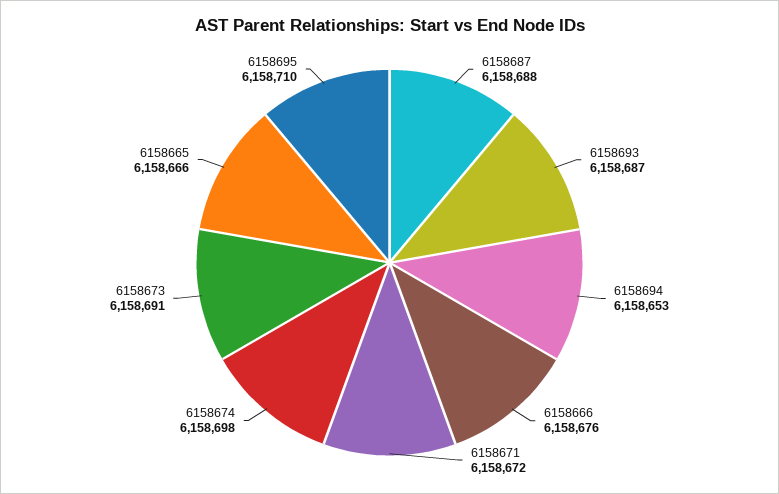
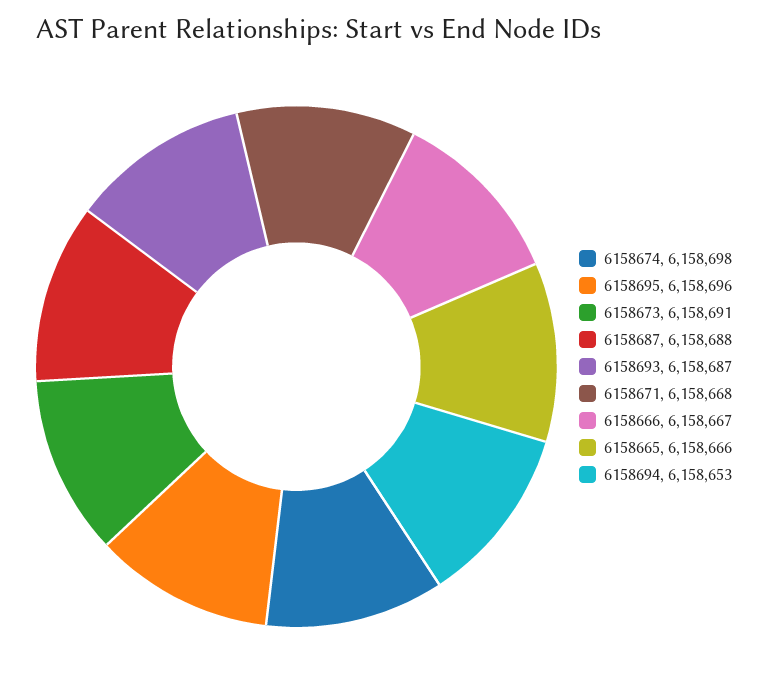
  {
    "6158687": 6158688,
    "6158693": 6158687,
    "6158694": 6158653,
-   "6158666": 6158676,
+   "6158666": 6158667,
-   "6158671": 6158672,
+   "6158671": 6158668,
    "6158674": 6158698,
    "6158673": 6158691,
    "6158665": 6158666,
-   "6158695": 6158710
+   "6158695": 6158696
  }

